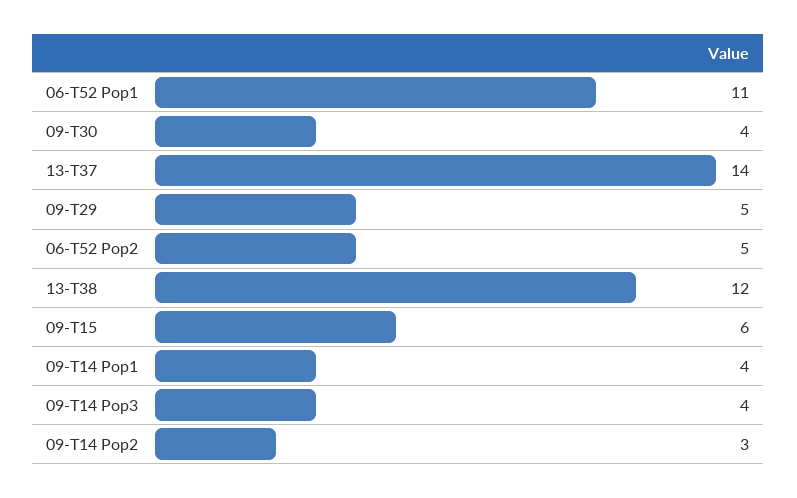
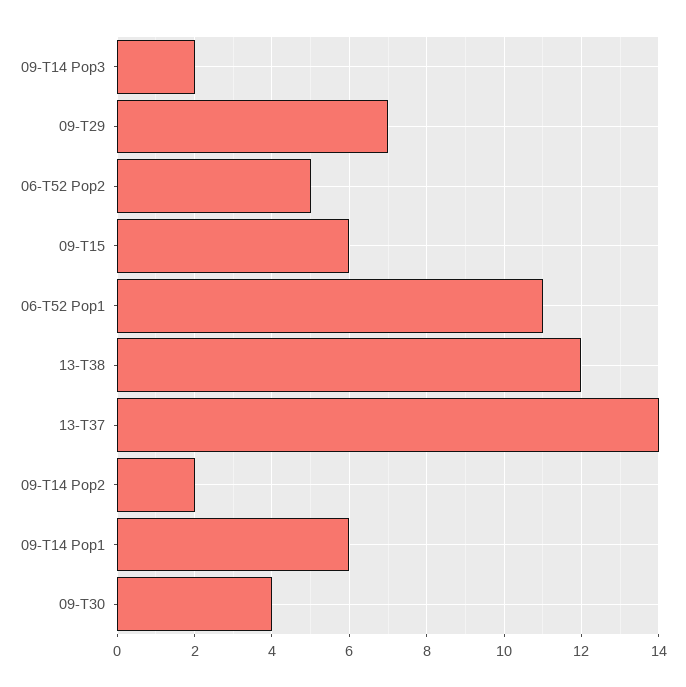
  {
    "06-T52 Pop1": 11,
    "09-T30": 4,
    "13-T37": 14,
-   "09-T29": 5,
+   "09-T29": 7,
    "06-T52 Pop2": 5,
    "13-T38": 12,
    "09-T15": 6,
-   "09-T14 Pop1": 4,
+   "09-T14 Pop1": 6,
-   "09-T14 Pop3": 4,
+   "09-T14 Pop3": 2,
-   "09-T14 Pop2": 3
+   "09-T14 Pop2": 2
  }

